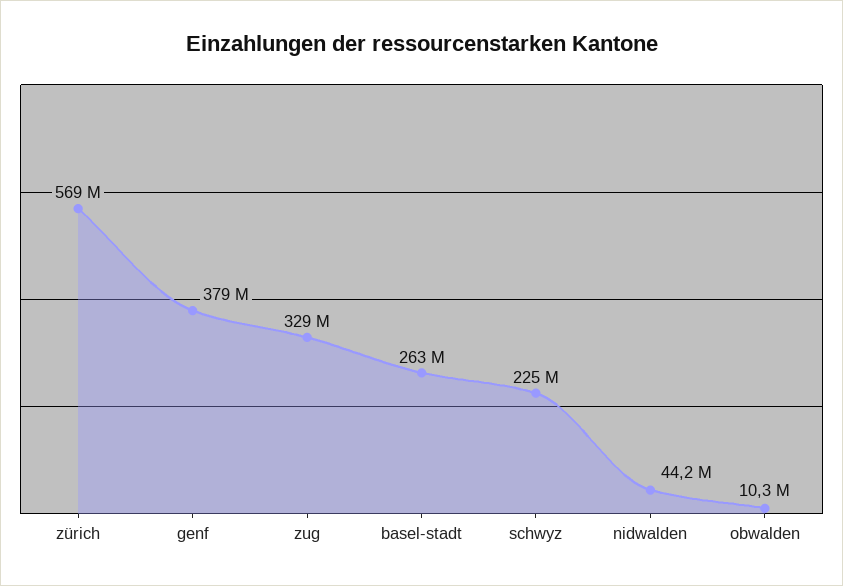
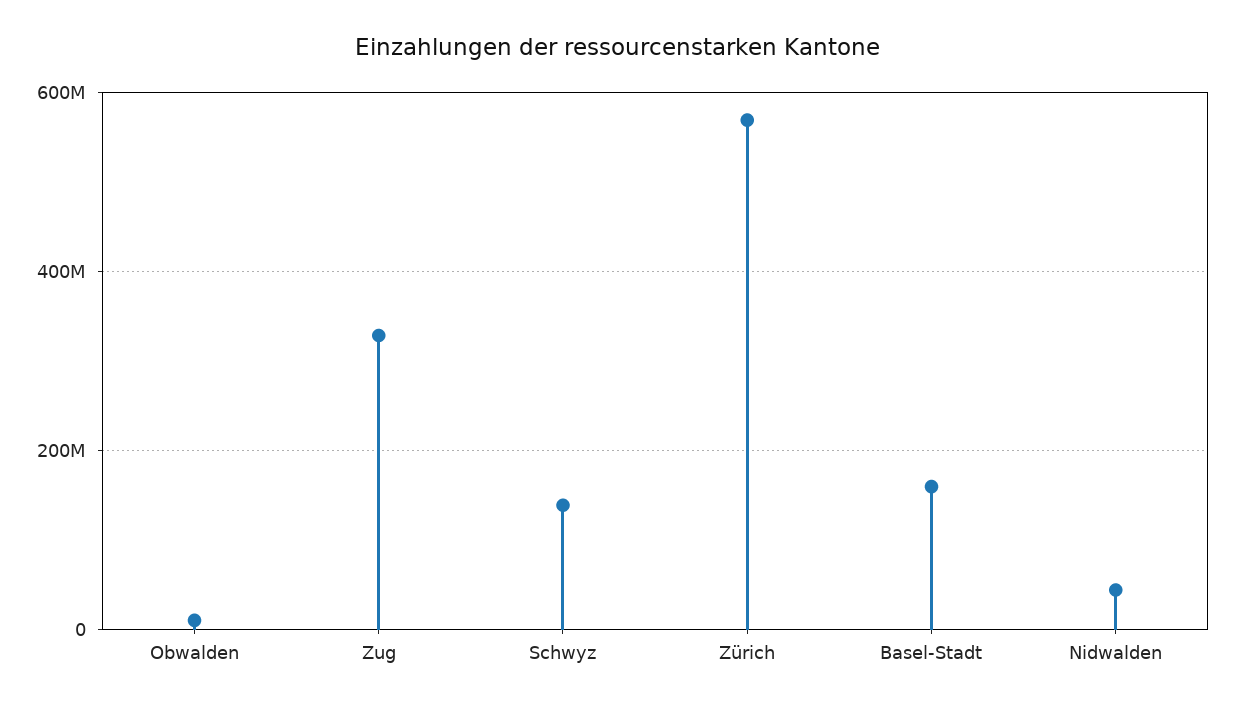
  {
    "zürich": 569000000,
-   "genf": 379000000,
    "zug": 329000000,
-   "basel-stadt": 263000000,
+   "basel-stadt": 160000000,
-   "schwyz": 225000000,
+   "schwyz": 140000000,
    "nidwalden": 44200000,
    "obwalden": 10300000
  }

